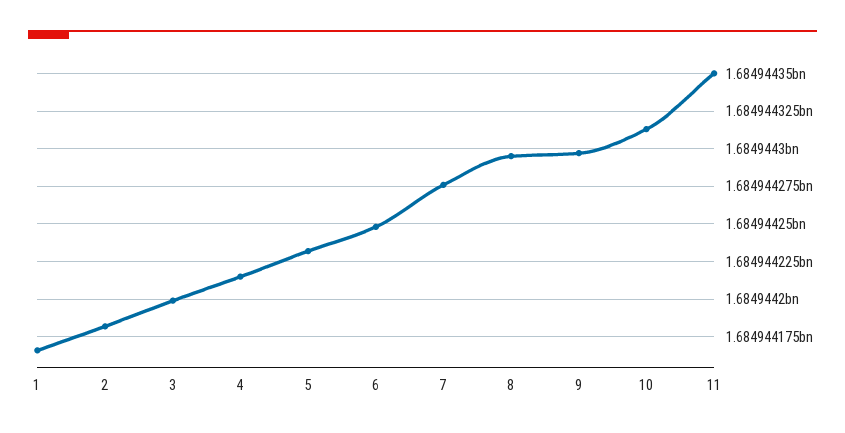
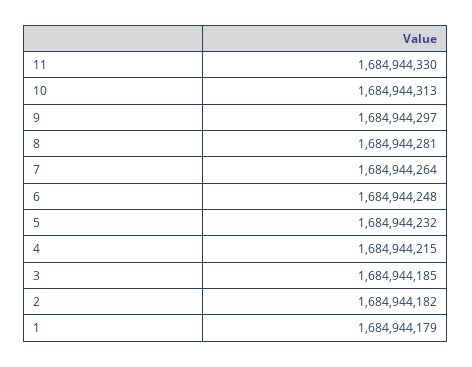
  {
-   "1": 1684944165,
+   "1": 1684944179,
    "2": 1684944182,
-   "3": 1684944200,
+   "3": 1684944185,
    "4": 1684944215,
    "5": 1684944232,
    "6": 1684944248,
-   "7": 1684944275,
+   "7": 1684944264,
-   "8": 1684944295,
+   "8": 1684944281,
    "9": 1684944297,
    "10": 1684944313,
-   "11": 1684944350
+   "11": 1684944330
  }

